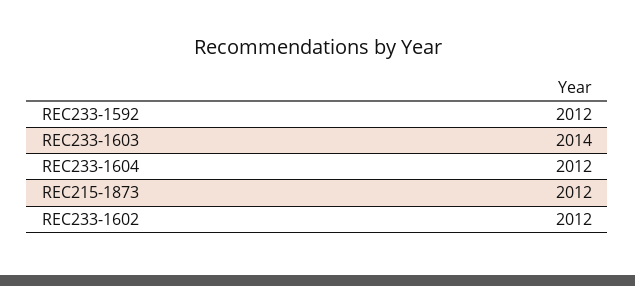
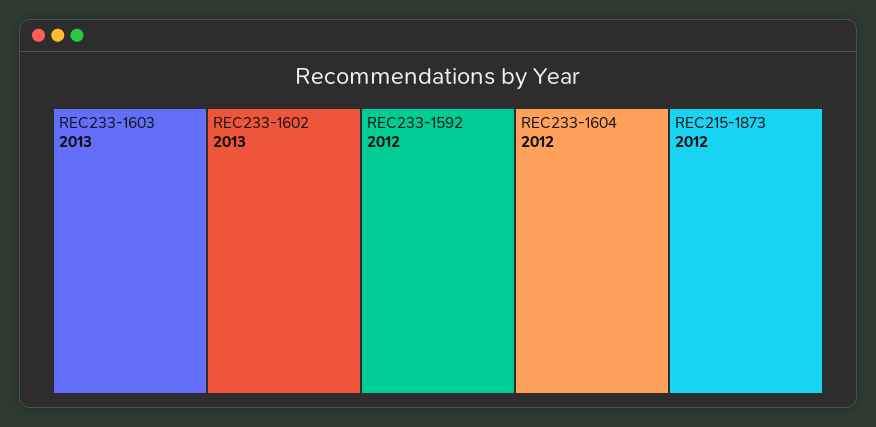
  {
    "REC233-1592": 2012,
-   "REC233-1603": 2014,
+   "REC233-1603": 2013,
    "REC233-1604": 2012,
    "REC215-1873": 2012,
-   "REC233-1602": 2012
+   "REC233-1602": 2013
  }

